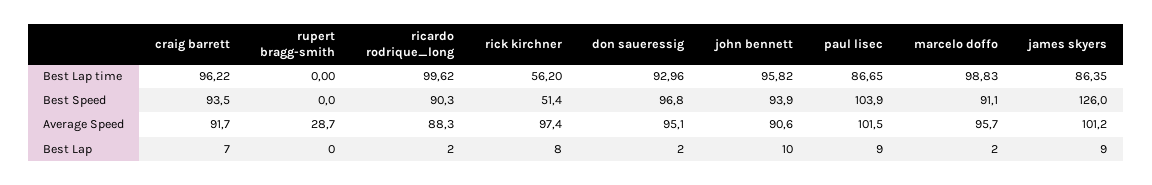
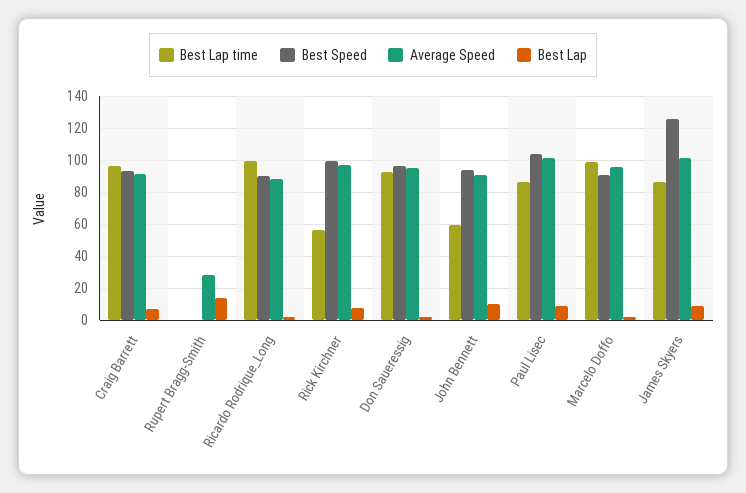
  {
    "Best Lap time": {
      "craig barrett": 96.22,
      "rupert bragg-smith": 0,
      "ricardo rodrique_long": 99.62,
      "rick kirchner": 56.2,
      "don saueressig": 92.96,
-     "john bennett": 95.82,
+     "john bennett": 60,
      "paul lisec": 86.65,
      "marcelo doffo": 98.83,
      "james skyers": 86.35
    },
    "Best Speed": {
      "craig barrett": 93.5,
      "rupert bragg-smith": 0,
      "ricardo rodrique_long": 90.3,
-     "rick kirchner": 51.4,
+     "rick kirchner": 100,
      "don saueressig": 96.8,
      "john bennett": 93.9,
      "paul lisec": 103.9,
      "marcelo doffo": 91.1,
      "james skyers": 126
    },
    "Average Speed": {
      "craig barrett": 91.7,
      "rupert bragg-smith": 28.7,
      "ricardo rodrique_long": 88.3,
      "rick kirchner": 97.4,
      "don saueressig": 95.1,
      "john bennett": 90.6,
      "paul lisec": 101.5,
      "marcelo doffo": 95.7,
      "james skyers": 101.2
    },
    "Best Lap": {
      "craig barrett": 7,
-     "rupert bragg-smith": 0,
+     "rupert bragg-smith": 15,
      "ricardo rodrique_long": 2,
      "rick kirchner": 8,
      "don saueressig": 2,
      "john bennett": 10,
      "paul lisec": 9,
      "marcelo doffo": 2,
      "james skyers": 9
    }
  }

